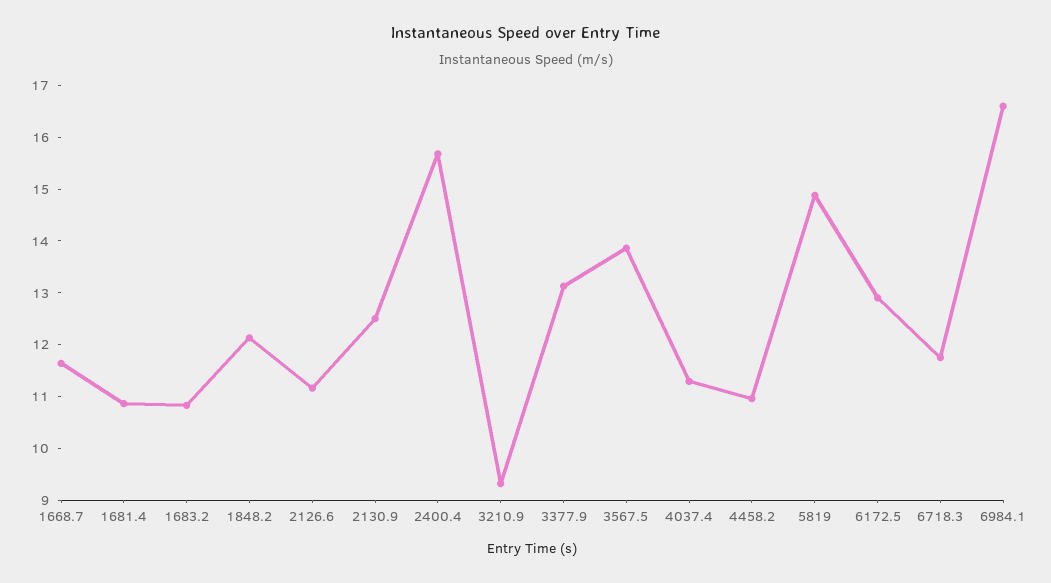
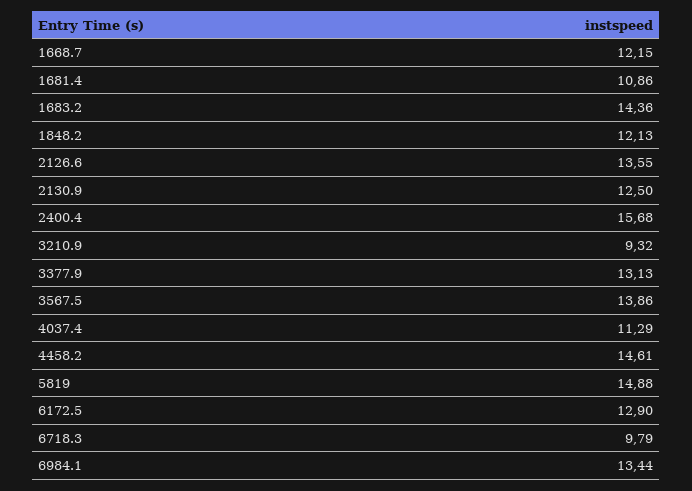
  {
-   "1668.7": 11.6,
+   "1668.7": 12.15,
    "1681.4": 10.86,
-   "1683.2": 10.8,
+   "1683.2": 14.36,
    "1848.2": 12.13,
-   "2126.6": 11.2,
+   "2126.6": 13.55,
    "2130.9": 12.5,
    "2400.4": 15.68,
    "3210.9": 9.32,
    "3377.9": 13.13,
    "3567.5": 13.86,
    "4037.4": 11.29,
-   "4458.2": 11,
+   "4458.2": 14.61,
    "5819": 14.88,
    "6172.5": 12.9,
-   "6718.3": 11.8,
+   "6718.3": 9.79,
-   "6984.1": 16.6
+   "6984.1": 13.44
  }

